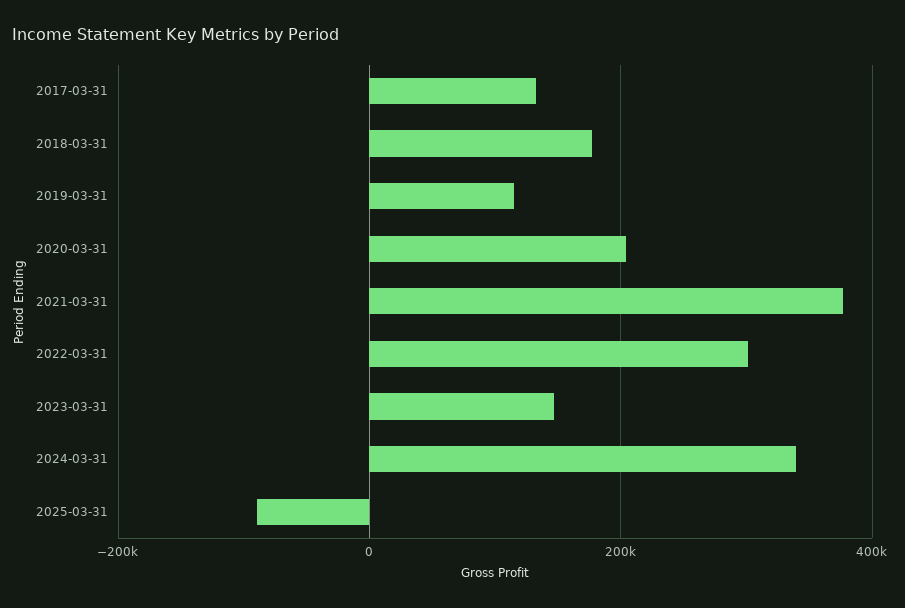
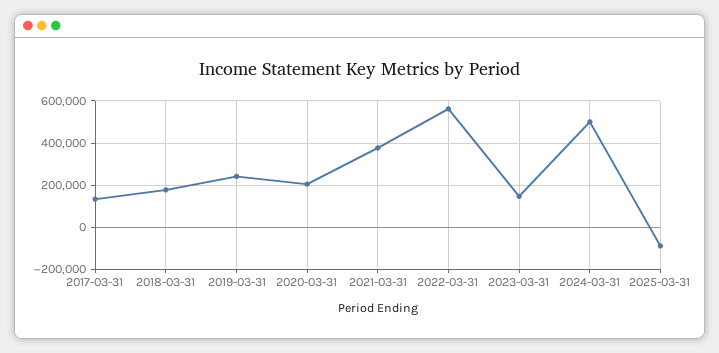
  {
    "2017-03-31": 140000,
    "2018-03-31": 180000,
-   "2019-03-31": 120000,
+   "2019-03-31": 250000,
    "2020-03-31": 200000,
    "2021-03-31": 380000,
-   "2022-03-31": 300000,
+   "2022-03-31": 550000,
    "2023-03-31": 140000,
-   "2024-03-31": 340000,
+   "2024-03-31": 500000,
    "2025-03-31": -80000
  }

